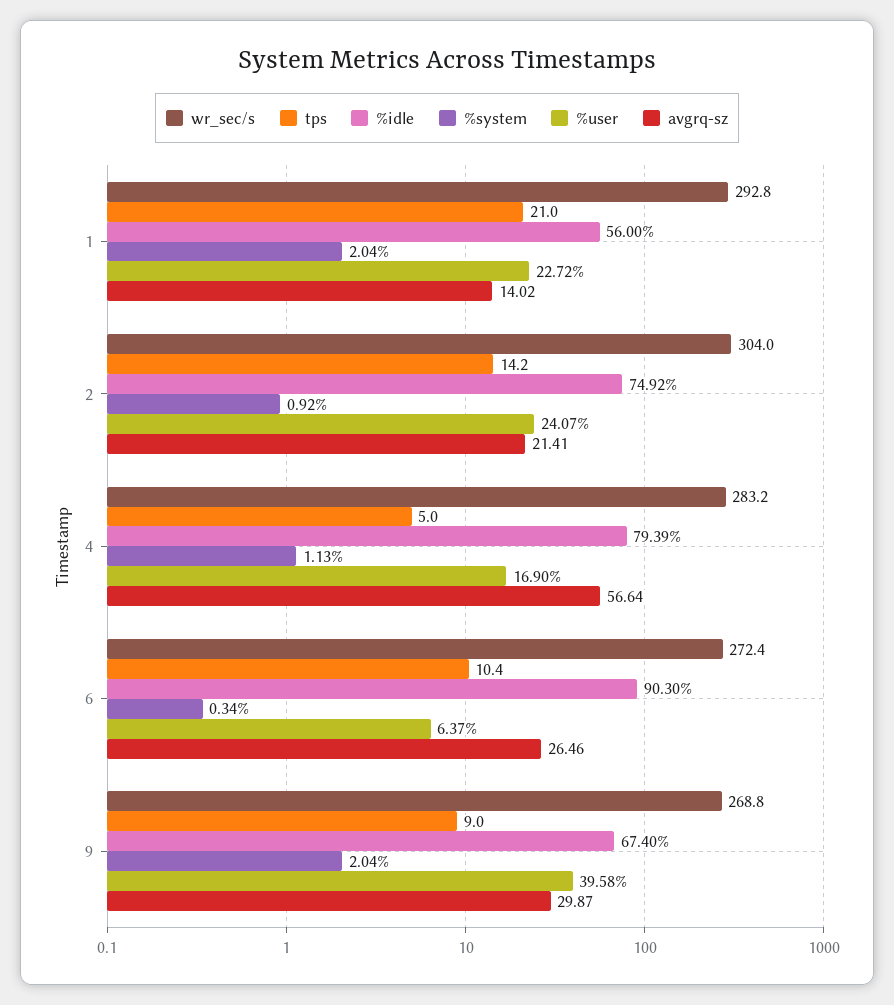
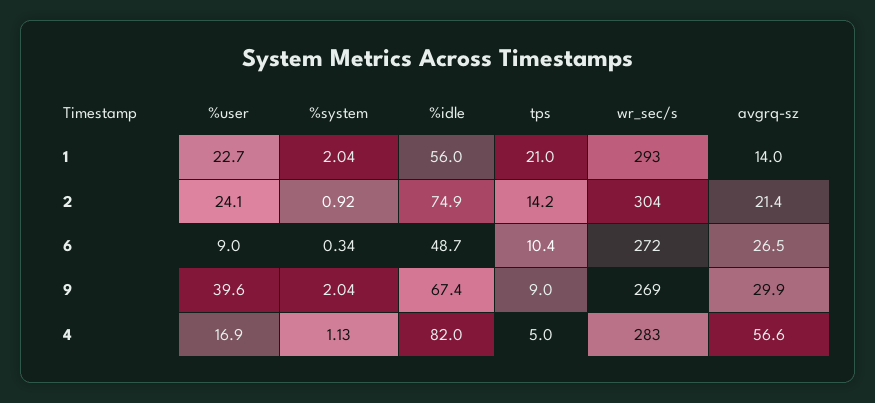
  {
    "wr_sec/s": {
      "1": 292.8,
      "2": 304,
      "4": 283.2,
      "6": 272.4,
      "9": 268.8
    },
    "tps": {
      "1": 21,
      "2": 14.2,
      "4": 5,
      "6": 10.4,
      "9": 9
    },
    "%idle": {
      "1": 56,
      "2": 74.92,
-     "4": 79.39,
+     "4": 82,
-     "6": 90.3,
+     "6": 48.7,
      "9": 67.4
    },
    "%system": {
      "1": 2.04,
      "2": 0.92,
      "4": 1.13,
      "6": 0.34,
      "9": 2.04
    },
    "%user": {
      "1": 22.72,
      "2": 24.07,
      "4": 16.9,
-     "6": 6.37,
+     "6": 9,
      "9": 39.58
    },
    "avgrq-sz": {
      "1": 14.02,
      "2": 21.41,
      "4": 56.64,
      "6": 26.46,
      "9": 29.87
    }
  }

